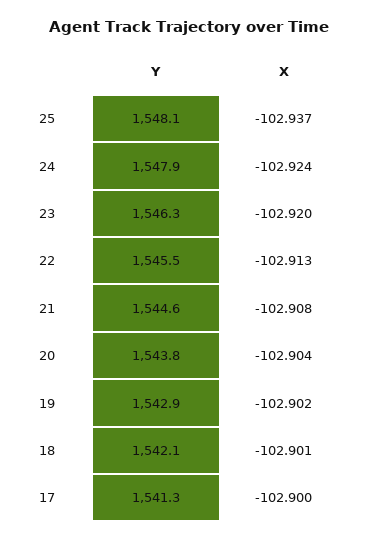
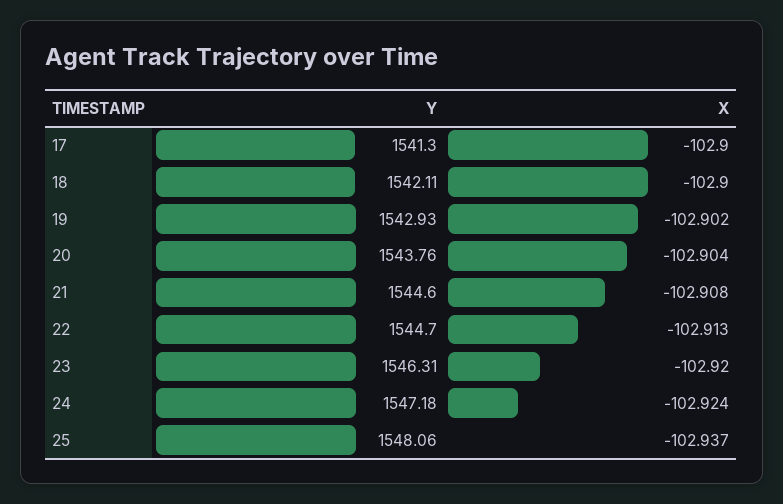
  {
    "Y": {
      "25": 1548.06,
-     "24": 1547.9,
+     "24": 1547.18,
      "23": 1546.31,
-     "22": 1545.5,
+     "22": 1544.7,
      "21": 1544.6,
      "20": 1543.76,
      "19": 1542.93,
      "18": 1542.11,
      "17": 1541.3
    },
    "X": {
      "25": -102.937,
      "24": -102.924,
      "23": -102.92,
      "22": -102.913,
      "21": -102.908,
      "20": -102.904,
      "19": -102.902,
-     "18": -102.901,
+     "18": -102.9,
      "17": -102.9
    }
  }

